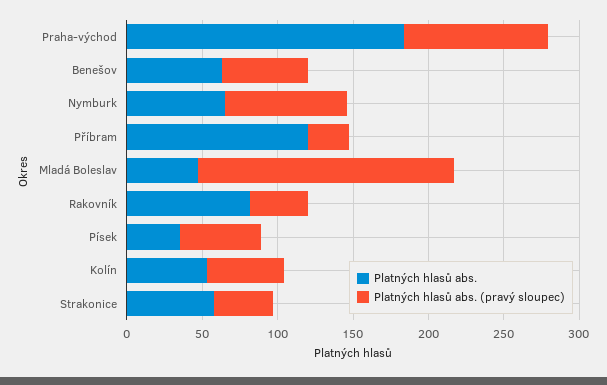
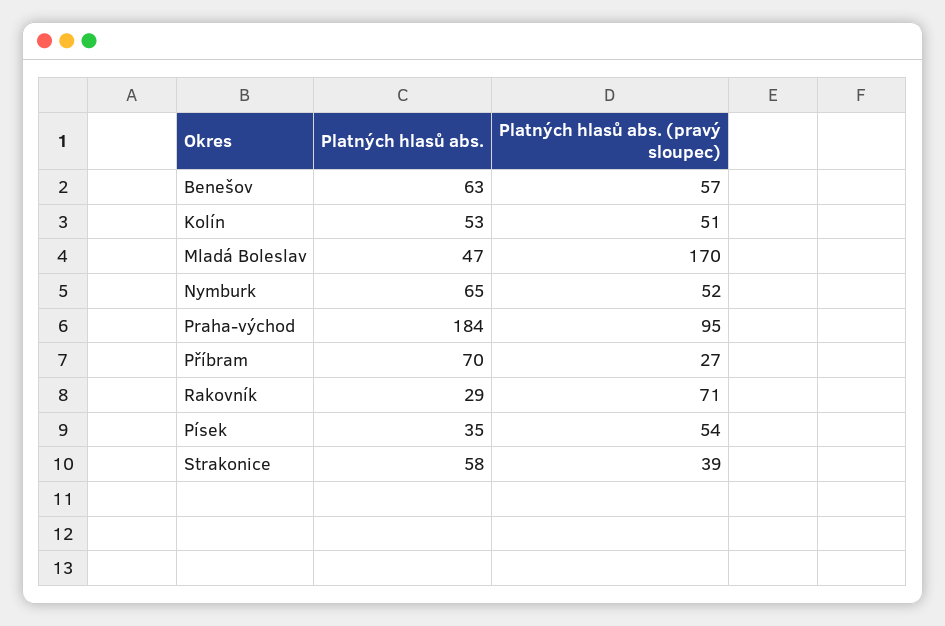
  {
    "Platných hlasů abs.": {
      "Praha-východ": 184,
      "Benešov": 63,
      "Nymburk": 65,
-     "Příbram": 120,
+     "Příbram": 70,
      "Mladá Boleslav": 47,
-     "Rakovník": 80,
+     "Rakovník": 29,
      "Písek": 35,
      "Kolín": 53,
      "Strakonice": 58
    },
    "Platných hlasů abs. (pravý sloupec)": {
      "Praha-východ": 95,
      "Benešov": 57,
-     "Nymburk": 80,
+     "Nymburk": 52,
      "Příbram": 27,
      "Mladá Boleslav": 170,
-     "Rakovník": 40,
+     "Rakovník": 71,
      "Písek": 54,
      "Kolín": 51,
      "Strakonice": 39
    }
  }

